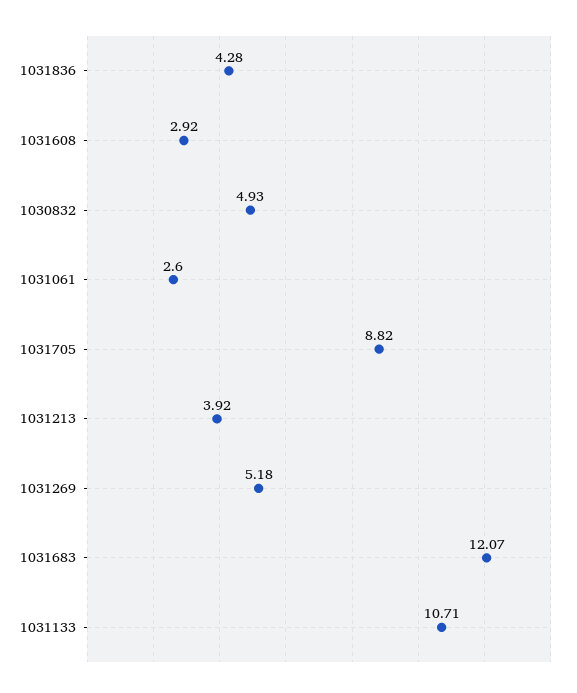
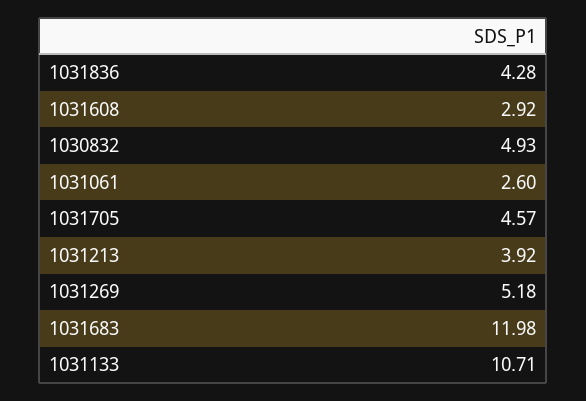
  {
    "1031836": 4.28,
    "1031608": 2.92,
    "1030832": 4.93,
    "1031061": 2.6,
-   "1031705": 8.82,
+   "1031705": 4.57,
    "1031213": 3.92,
    "1031269": 5.18,
-   "1031683": 12.07,
+   "1031683": 11.98,
    "1031133": 10.71
  }

